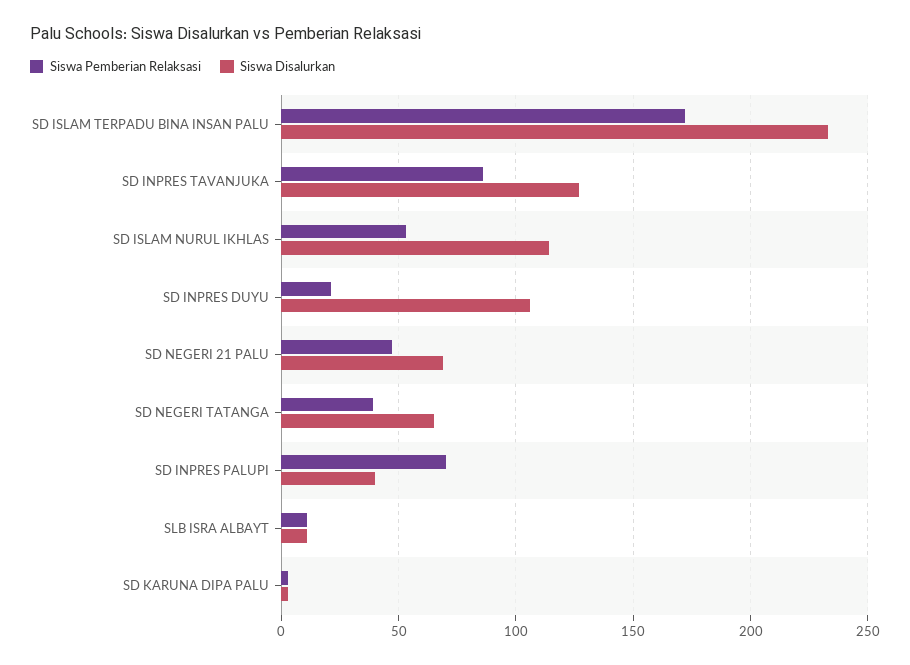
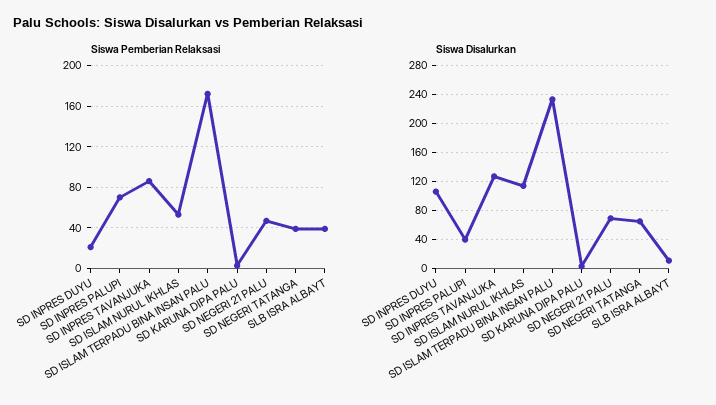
  {
    "Siswa Pemberian Relaksasi": {
      "SD ISLAM TERPADU BINA INSAN PALU": 170,
      "SD INPRES TAVANJUKA": 85,
      "SD ISLAM NURUL IKHLAS": 55,
      "SD INPRES DUYU": 20,
      "SD NEGERI 21 PALU": 45,
      "SD NEGERI TATANGA": 40,
      "SD INPRES PALUPI": 70,
-     "SLB ISRA ALBAYT": 10,
+     "SLB ISRA ALBAYT": 40,
      "SD KARUNA DIPA PALU": 5
    },
    "Siswa Disalurkan": {
      "SD ISLAM TERPADU BINA INSAN PALU": 235,
      "SD INPRES TAVANJUKA": 125,
      "SD ISLAM NURUL IKHLAS": 115,
      "SD INPRES DUYU": 105,
      "SD NEGERI 21 PALU": 70,
      "SD NEGERI TATANGA": 65,
      "SD INPRES PALUPI": 40,
      "SLB ISRA ALBAYT": 10,
      "SD KARUNA DIPA PALU": 5
    }
  }

